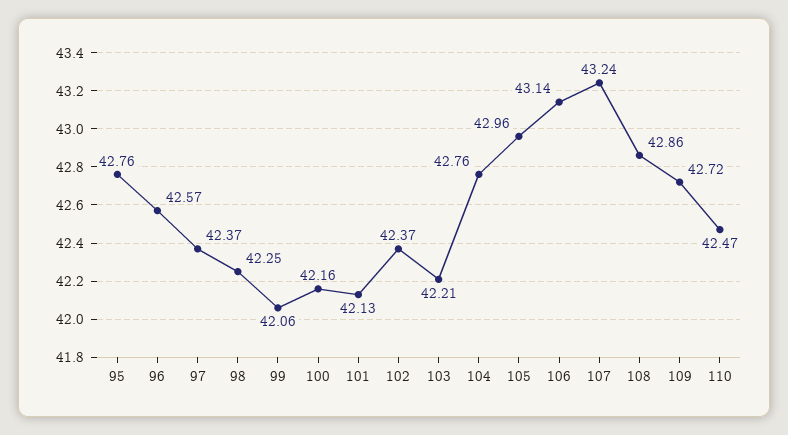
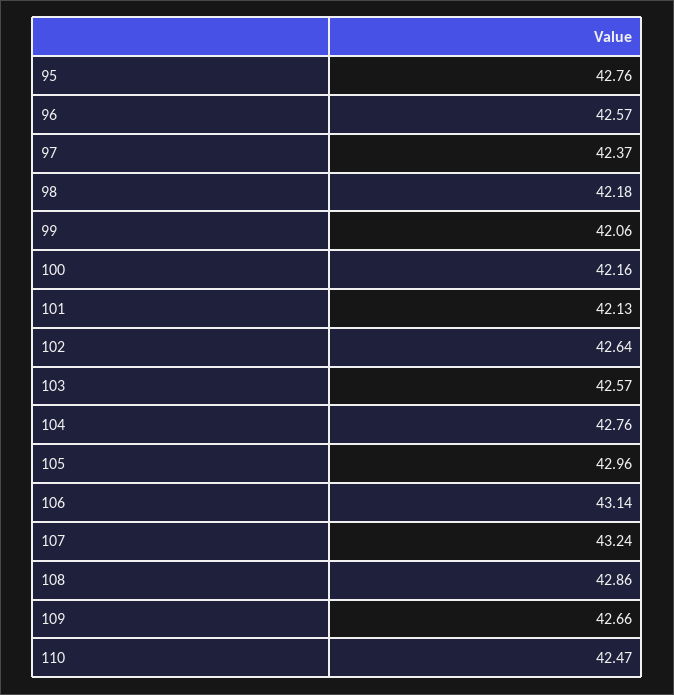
  {
    "95": 42.76,
    "96": 42.57,
    "97": 42.37,
-   "98": 42.25,
+   "98": 42.18,
    "99": 42.06,
    "100": 42.16,
    "101": 42.13,
-   "102": 42.37,
+   "102": 42.64,
-   "103": 42.21,
+   "103": 42.57,
    "104": 42.76,
    "105": 42.96,
    "106": 43.14,
    "107": 43.24,
    "108": 42.86,
-   "109": 42.72,
+   "109": 42.66,
    "110": 42.47
  }

